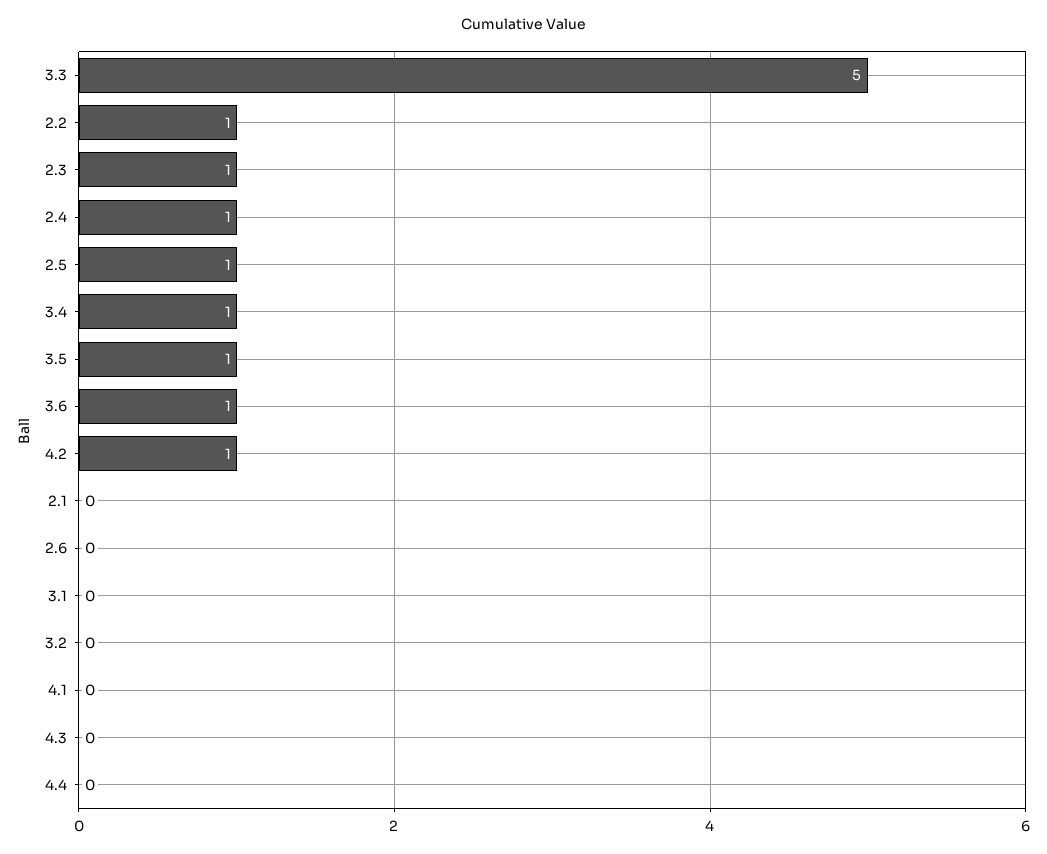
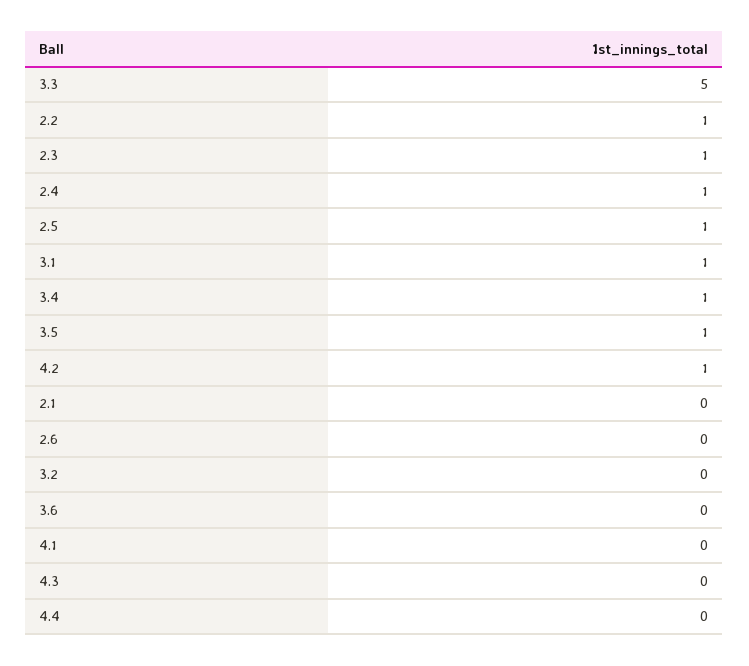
  {
    "3.3": 5,
    "2.2": 1,
    "2.3": 1,
    "2.4": 1,
    "2.5": 1,
    "3.4": 1,
    "3.5": 1,
-   "3.6": 1,
+   "3.6": 0,
    "4.2": 1,
    "2.1": 0,
    "2.6": 0,
-   "3.1": 0,
+   "3.1": 1,
    "3.2": 0,
    "4.1": 0,
    "4.3": 0,
    "4.4": 0
  }

